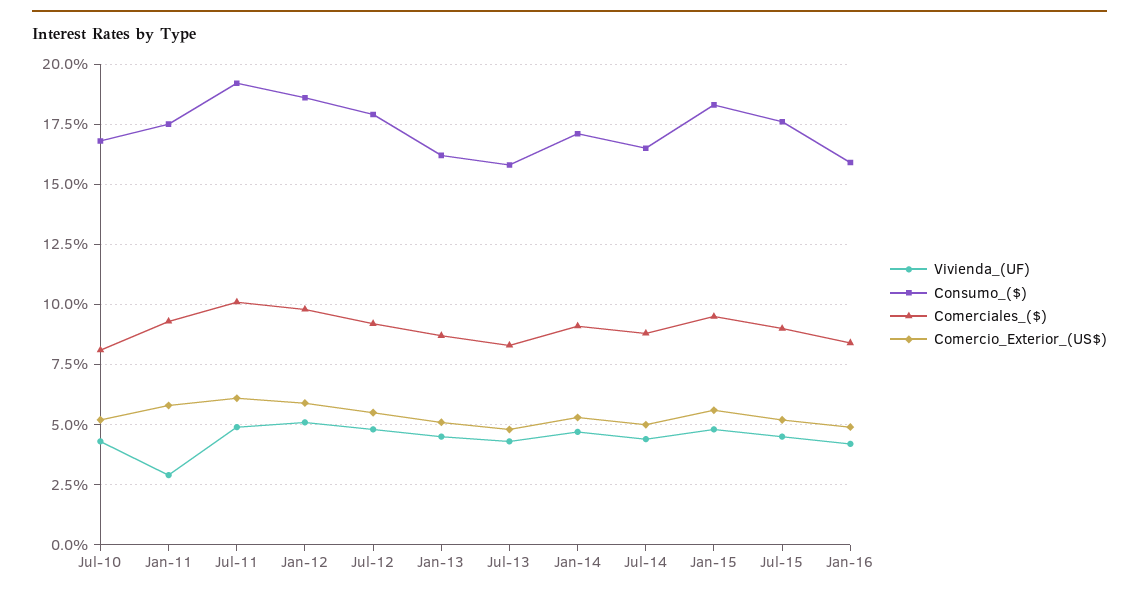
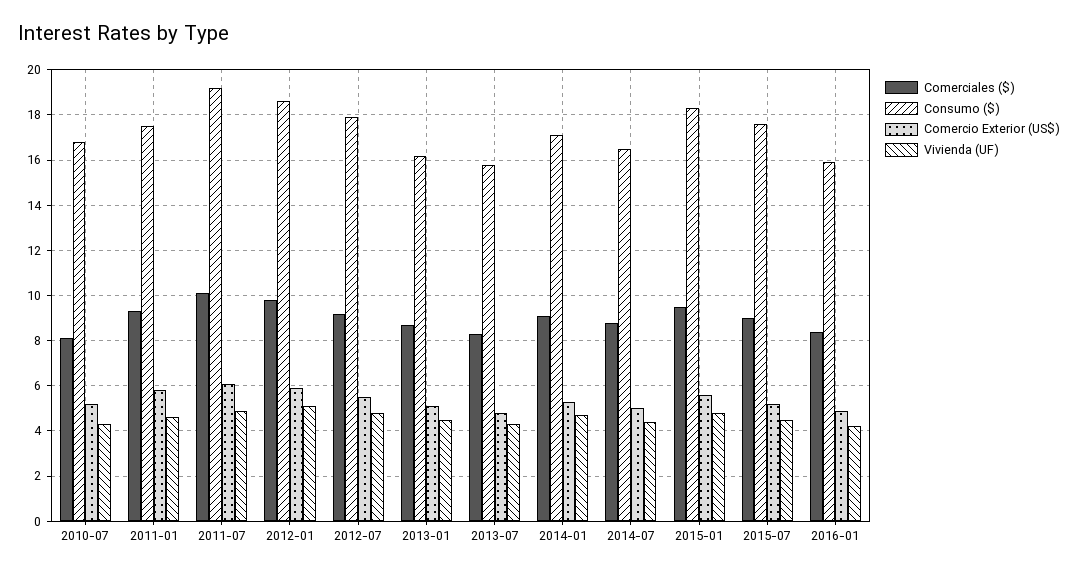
  {
    "Vivienda_(UF)": {
      "Jul-10": 4.5,
-     "Jan-11": 3,
+     "Jan-11": 4.5,
      "Jul-11": 5,
      "Jan-12": 5,
      "Jul-12": 5,
      "Jan-13": 4.5,
      "Jul-13": 4.5,
      "Jan-14": 4.5,
      "Jul-14": 4.5,
      "Jan-15": 5,
      "Jul-15": 4.5,
      "Jan-16": 4
    },
    "Consumo_($)": {
      "Jul-10": 17,
      "Jan-11": 17.5,
      "Jul-11": 19,
      "Jan-12": 18.5,
      "Jul-12": 18,
      "Jan-13": 16,
      "Jul-13": 16,
      "Jan-14": 17,
      "Jul-14": 16.5,
      "Jan-15": 18.5,
      "Jul-15": 17.5,
      "Jan-16": 16
    },
    "Comerciales_($)": {
      "Jul-10": 8,
      "Jan-11": 9.5,
      "Jul-11": 10,
      "Jan-12": 10,
      "Jul-12": 9,
      "Jan-13": 8.5,
      "Jul-13": 8.5,
      "Jan-14": 9,
      "Jul-14": 9,
      "Jan-15": 9.5,
      "Jul-15": 9,
      "Jan-16": 8.5
    },
    "Comercio_Exterior_(US$)": {
      "Jul-10": 5,
      "Jan-11": 6,
      "Jul-11": 6,
      "Jan-12": 6,
      "Jul-12": 5.5,
      "Jan-13": 5,
      "Jul-13": 5,
      "Jan-14": 5.5,
      "Jul-14": 5,
      "Jan-15": 5.5,
      "Jul-15": 5,
      "Jan-16": 5
    }
  }

